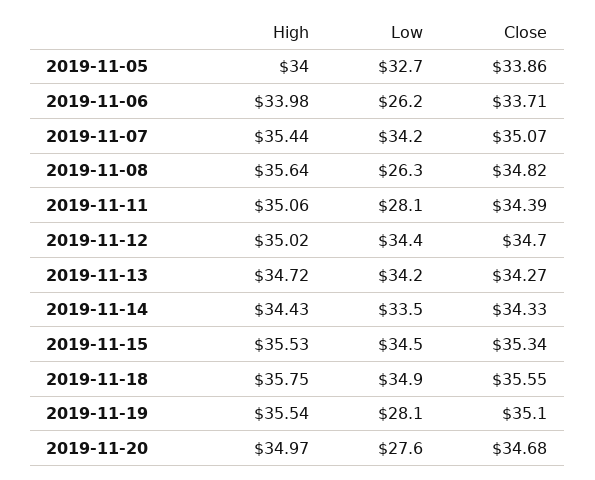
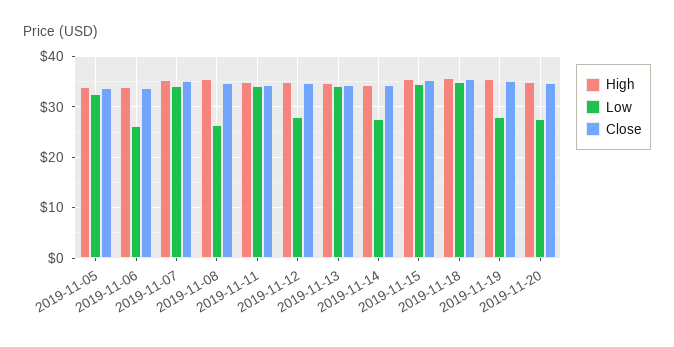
  {
    "High": {
      "2019-11-05": 34,
      "2019-11-06": 33.98,
      "2019-11-07": 35.44,
      "2019-11-08": 35.64,
      "2019-11-11": 35.06,
      "2019-11-12": 35.02,
      "2019-11-13": 34.72,
      "2019-11-14": 34.43,
      "2019-11-15": 35.53,
      "2019-11-18": 35.75,
      "2019-11-19": 35.54,
      "2019-11-20": 34.97
    },
    "Low": {
      "2019-11-05": 32.7,
      "2019-11-06": 26.2,
      "2019-11-07": 34.2,
      "2019-11-08": 26.3,
-     "2019-11-11": 28.1,
+     "2019-11-11": 34,
-     "2019-11-12": 34.4,
+     "2019-11-12": 28,
      "2019-11-13": 34.2,
-     "2019-11-14": 33.5,
+     "2019-11-14": 28,
      "2019-11-15": 34.5,
      "2019-11-18": 34.9,
      "2019-11-19": 28.1,
      "2019-11-20": 27.6
    },
    "Close": {
      "2019-11-05": 33.86,
      "2019-11-06": 33.71,
      "2019-11-07": 35.07,
      "2019-11-08": 34.82,
      "2019-11-11": 34.39,
      "2019-11-12": 34.7,
      "2019-11-13": 34.27,
      "2019-11-14": 34.33,
      "2019-11-15": 35.34,
      "2019-11-18": 35.55,
      "2019-11-19": 35.1,
      "2019-11-20": 34.68
    }
  }

